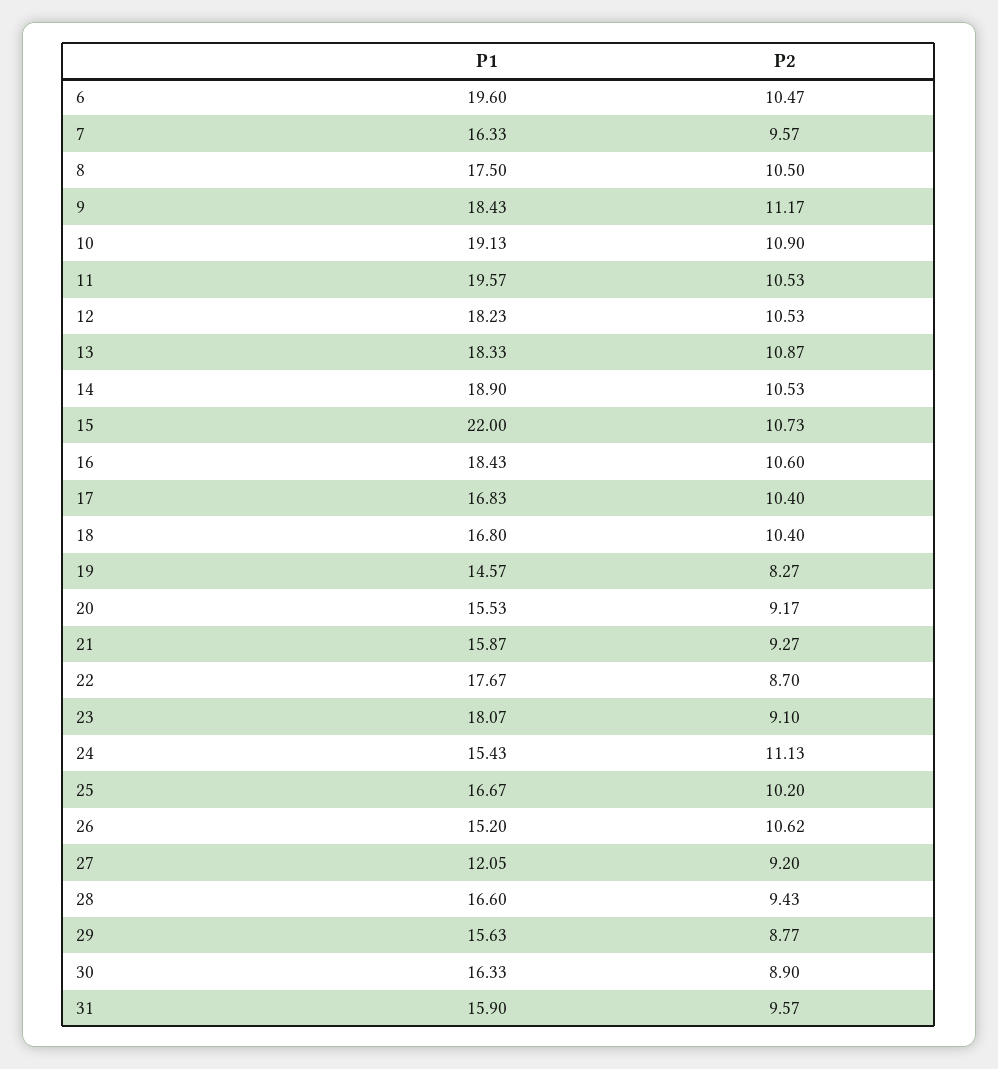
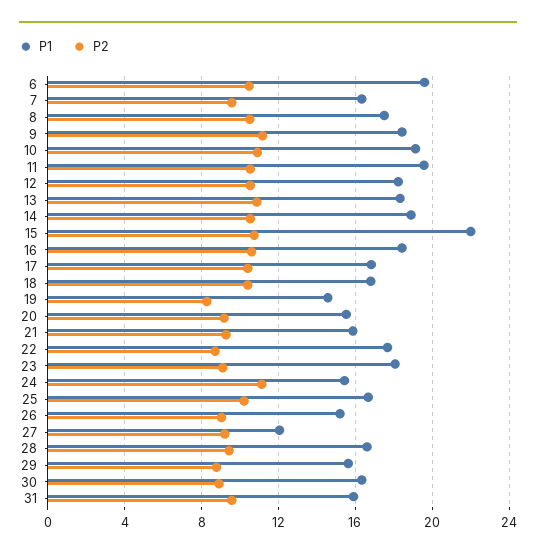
  {
    "P1": {
      "6": 19.6,
      "7": 16.33,
      "8": 17.5,
      "9": 18.43,
      "10": 19.13,
      "11": 19.57,
      "12": 18.23,
      "13": 18.33,
      "14": 18.9,
      "15": 22,
      "16": 18.43,
      "17": 16.83,
      "18": 16.8,
      "19": 14.57,
      "20": 15.53,
      "21": 15.87,
      "22": 17.67,
      "23": 18.07,
      "24": 15.43,
      "25": 16.67,
      "26": 15.2,
      "27": 12.05,
      "28": 16.6,
      "29": 15.63,
      "30": 16.33,
      "31": 15.9
    },
    "P2": {
      "6": 10.47,
      "7": 9.57,
      "8": 10.5,
      "9": 11.17,
      "10": 10.9,
      "11": 10.53,
      "12": 10.53,
      "13": 10.87,
      "14": 10.53,
      "15": 10.73,
      "16": 10.6,
      "17": 10.4,
      "18": 10.4,
      "19": 8.27,
      "20": 9.17,
      "21": 9.27,
      "22": 8.7,
      "23": 9.1,
      "24": 11.13,
      "25": 10.2,
-     "26": 10.62,
+     "26": 9,
      "27": 9.2,
      "28": 9.43,
      "29": 8.77,
      "30": 8.9,
      "31": 9.57
    }
  }

